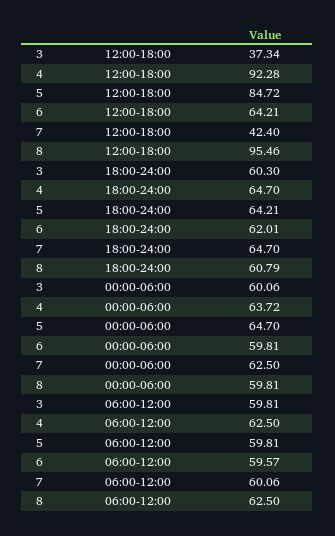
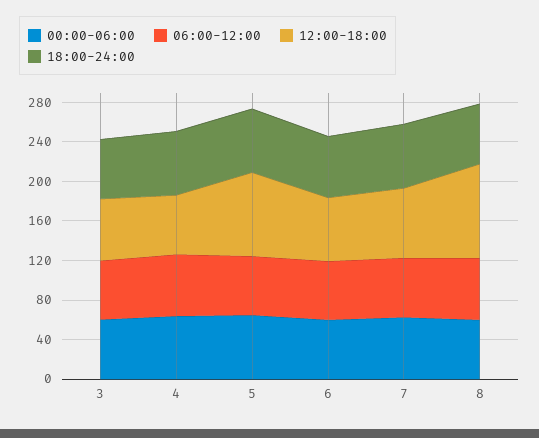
  {
    "12:00-18:00": {
-     "3": 37.34,
+     "3": 60,
-     "4": 92.28,
+     "4": 60,
      "5": 84.72,
      "6": 64.21,
-     "7": 42.4,
+     "7": 70,
      "8": 95.46
    },
    "18:00-24:00": {
      "3": 60.3,
      "4": 64.7,
      "5": 64.21,
      "6": 62.01,
      "7": 64.7,
      "8": 60.79
    },
    "00:00-06:00": {
      "3": 60.06,
      "4": 63.72,
      "5": 64.7,
      "6": 59.81,
      "7": 62.5,
      "8": 59.81
    },
    "06:00-12:00": {
      "3": 59.81,
      "4": 62.5,
      "5": 59.81,
      "6": 59.57,
      "7": 60.06,
      "8": 62.5
    }
  }

